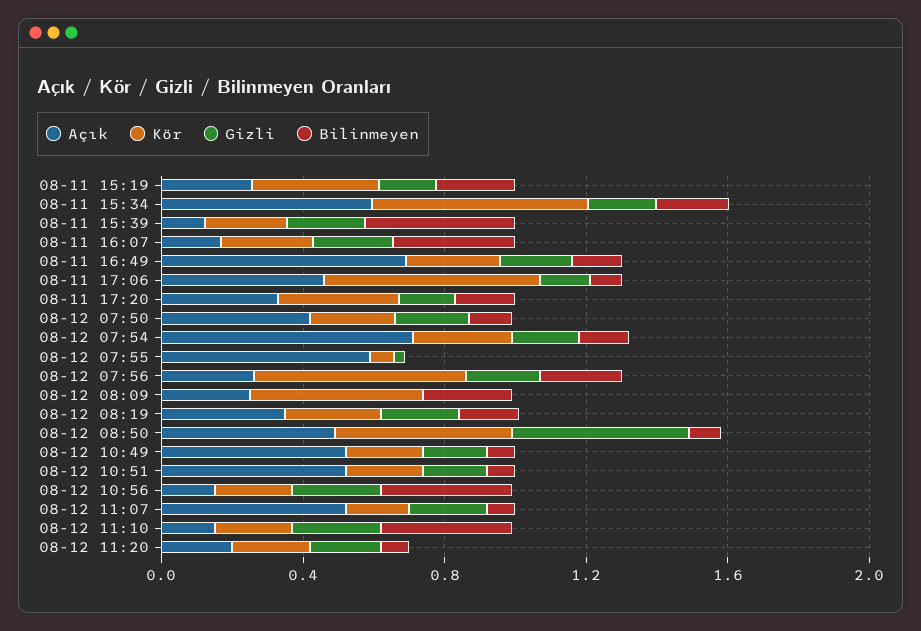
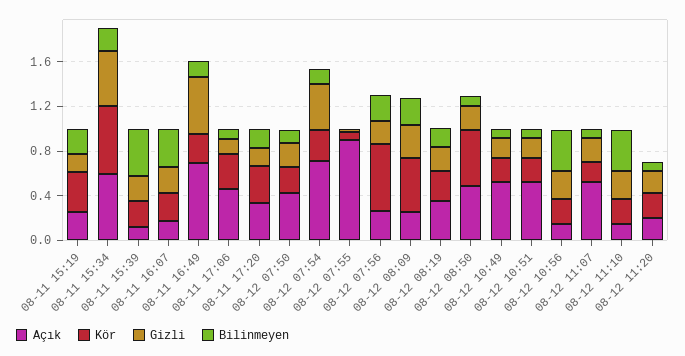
  {
    "Açık": {
      "08-11 15:19": 0.3,
      "08-11 15:34": 0.6,
      "08-11 15:39": 0.1,
      "08-11 16:07": 0.2,
      "08-11 16:49": 0.7,
      "08-11 17:06": 0.5,
      "08-11 17:20": 0.3,
      "08-12 07:50": 0.4,
      "08-12 07:54": 0.7,
-     "08-12 07:55": 0.6,
+     "08-12 07:55": 0.9,
      "08-12 07:56": 0.3,
      "08-12 08:09": 0.3,
      "08-12 08:19": 0.4,
      "08-12 08:50": 0.5,
      "08-12 10:49": 0.5,
      "08-12 10:51": 0.5,
      "08-12 10:56": 0.2,
      "08-12 11:07": 0.5,
      "08-12 11:10": 0.2,
      "08-12 11:20": 0.2
    },
    "Kör": {
      "08-11 15:19": 0.4,
      "08-11 15:34": 0.6,
      "08-11 15:39": 0.2,
      "08-11 16:07": 0.3,
      "08-11 16:49": 0.3,
-     "08-11 17:06": 0.6,
+     "08-11 17:06": 0.3,
      "08-11 17:20": 0.3,
      "08-12 07:50": 0.2,
      "08-12 07:54": 0.3,
      "08-12 07:55": 0.1,
      "08-12 07:56": 0.6,
      "08-12 08:09": 0.5,
      "08-12 08:19": 0.3,
      "08-12 08:50": 0.5,
      "08-12 10:49": 0.2,
      "08-12 10:51": 0.2,
      "08-12 10:56": 0.2,
      "08-12 11:07": 0.2,
      "08-12 11:10": 0.2,
      "08-12 11:20": 0.2
    },
    "Gizli": {
      "08-11 15:19": 0.2,
-     "08-11 15:34": 0.2,
+     "08-11 15:34": 0.5,
      "08-11 15:39": 0.2,
      "08-11 16:07": 0.2,
-     "08-11 16:49": 0.2,
+     "08-11 16:49": 0.5,
      "08-11 17:06": 0.1,
      "08-11 17:20": 0.2,
      "08-12 07:50": 0.2,
-     "08-12 07:54": 0.2,
+     "08-12 07:54": 0.4,
      "08-12 07:55": 0,
      "08-12 07:56": 0.2,
-     "08-12 08:09": 0,
+     "08-12 08:09": 0.3,
      "08-12 08:19": 0.2,
-     "08-12 08:50": 0.5,
+     "08-12 08:50": 0.2,
      "08-12 10:49": 0.2,
      "08-12 10:51": 0.2,
      "08-12 10:56": 0.3,
      "08-12 11:07": 0.2,
      "08-12 11:10": 0.3,
      "08-12 11:20": 0.2
    },
    "Bilinmeyen": {
      "08-11 15:19": 0.2,
      "08-11 15:34": 0.2,
      "08-11 15:39": 0.4,
      "08-11 16:07": 0.3,
      "08-11 16:49": 0.1,
      "08-11 17:06": 0.1,
      "08-11 17:20": 0.2,
      "08-12 07:50": 0.1,
      "08-12 07:54": 0.1,
      "08-12 07:55": 0,
      "08-12 07:56": 0.2,
      "08-12 08:09": 0.3,
      "08-12 08:19": 0.2,
      "08-12 08:50": 0.1,
      "08-12 10:49": 0.1,
      "08-12 10:51": 0.1,
      "08-12 10:56": 0.4,
      "08-12 11:07": 0.1,
      "08-12 11:10": 0.4,
      "08-12 11:20": 0.1
    }
  }

